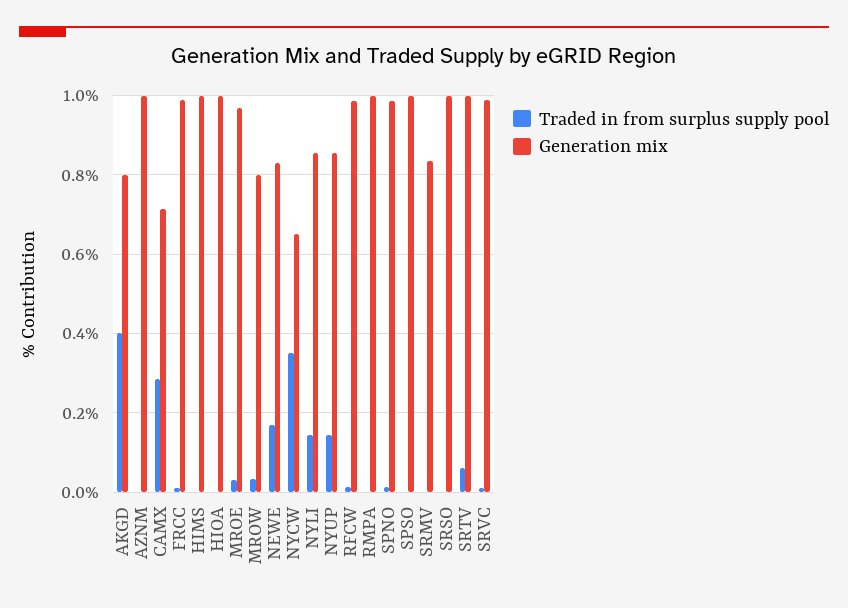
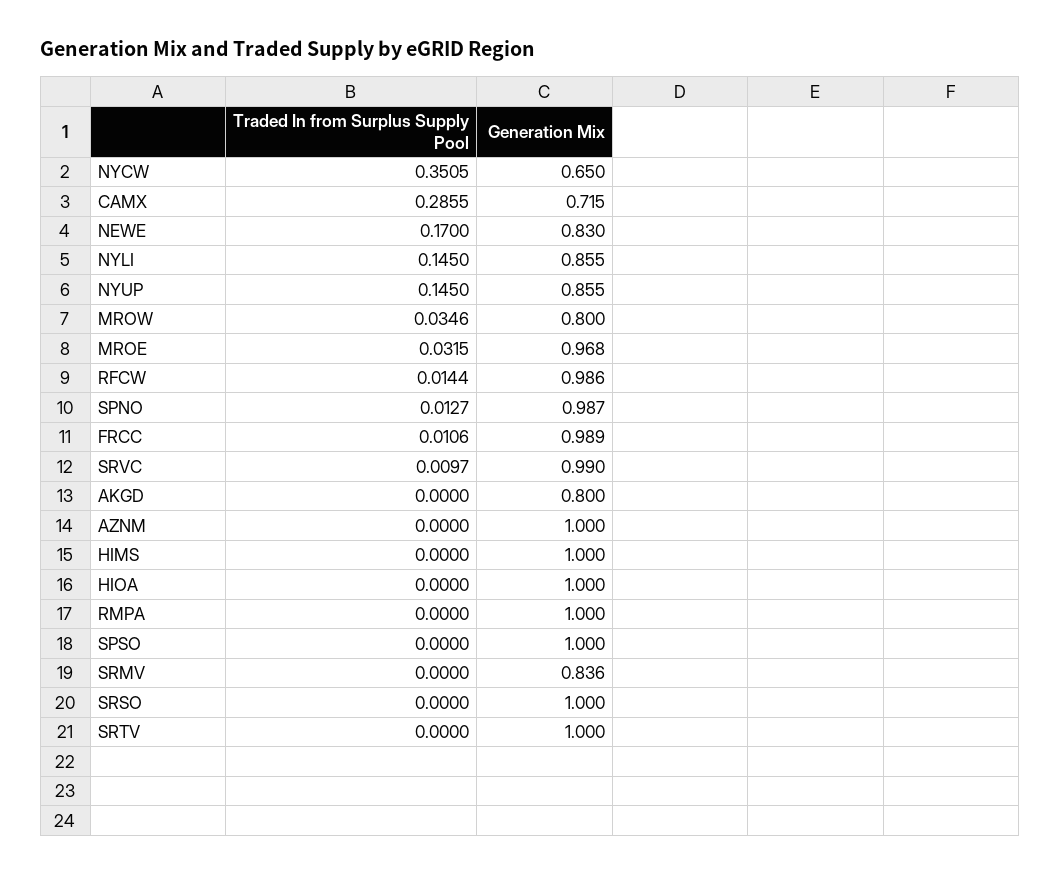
  {
    "Traded in from surplus supply pool": {
-     "AKGD": 0.4,
+     "AKGD": 0,
      "AZNM": 0,
      "CAMX": 0.2855,
      "FRCC": 0.0106,
      "HIMS": 0,
      "HIOA": 0,
      "MROE": 0.0315,
      "MROW": 0.0346,
      "NEWE": 0.17,
      "NYCW": 0.3505,
      "NYLI": 0.145,
      "NYUP": 0.145,
      "RFCW": 0.0144,
      "RMPA": 0,
      "SPNO": 0.0127,
      "SPSO": 0,
      "SRMV": 0,
      "SRSO": 0,
-     "SRTV": 0.06,
+     "SRTV": 0,
      "SRVC": 0.0097
    },
    "Generation mix": {
      "AKGD": 0.8,
      "AZNM": 1,
      "CAMX": 0.715,
      "FRCC": 0.989,
      "HIMS": 1,
      "HIOA": 1,
      "MROE": 0.968,
      "MROW": 0.8,
      "NEWE": 0.83,
      "NYCW": 0.65,
      "NYLI": 0.855,
      "NYUP": 0.855,
      "RFCW": 0.986,
      "RMPA": 1,
      "SPNO": 0.987,
      "SPSO": 1,
      "SRMV": 0.836,
      "SRSO": 1,
      "SRTV": 1,
      "SRVC": 0.99
    }
  }

